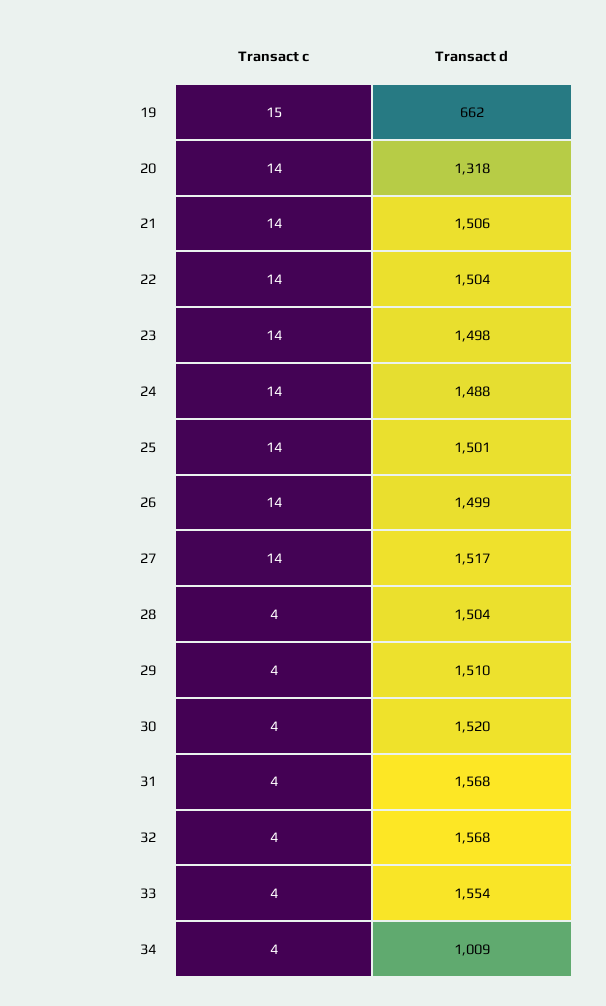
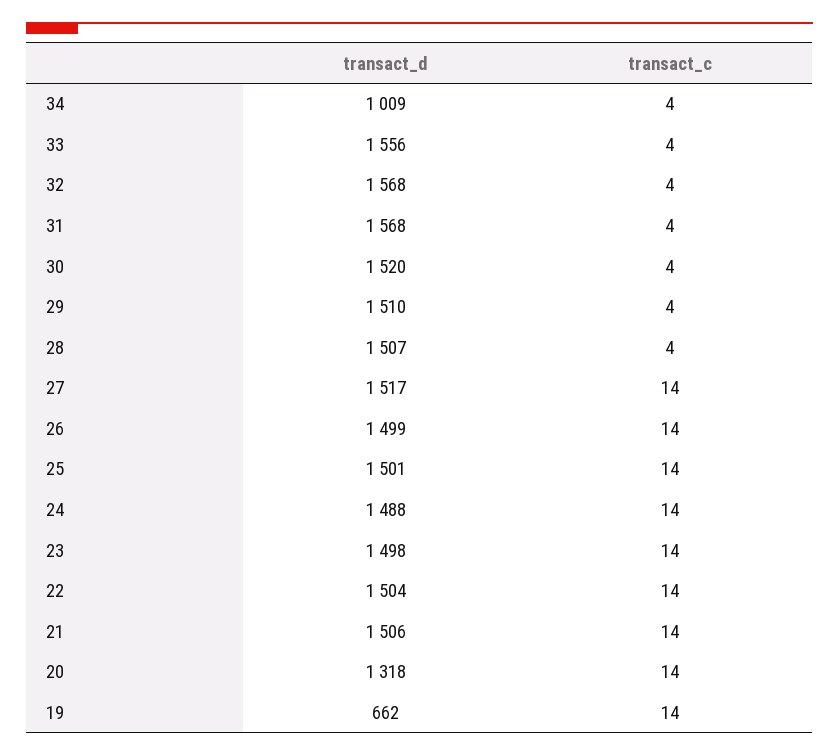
  {
    "Transact c": {
-     "19": 15,
+     "19": 14,
      "20": 14,
      "21": 14,
      "22": 14,
      "23": 14,
      "24": 14,
      "25": 14,
      "26": 14,
      "27": 14,
      "28": 4,
      "29": 4,
      "30": 4,
      "31": 4,
      "32": 4,
      "33": 4,
      "34": 4
    },
    "Transact d": {
      "19": 662,
      "20": 1318,
      "21": 1506,
      "22": 1504,
      "23": 1498,
      "24": 1488,
      "25": 1501,
      "26": 1499,
      "27": 1517,
-     "28": 1504,
+     "28": 1507,
      "29": 1510,
      "30": 1520,
      "31": 1568,
      "32": 1568,
-     "33": 1554,
+     "33": 1556,
      "34": 1009
    }
  }

